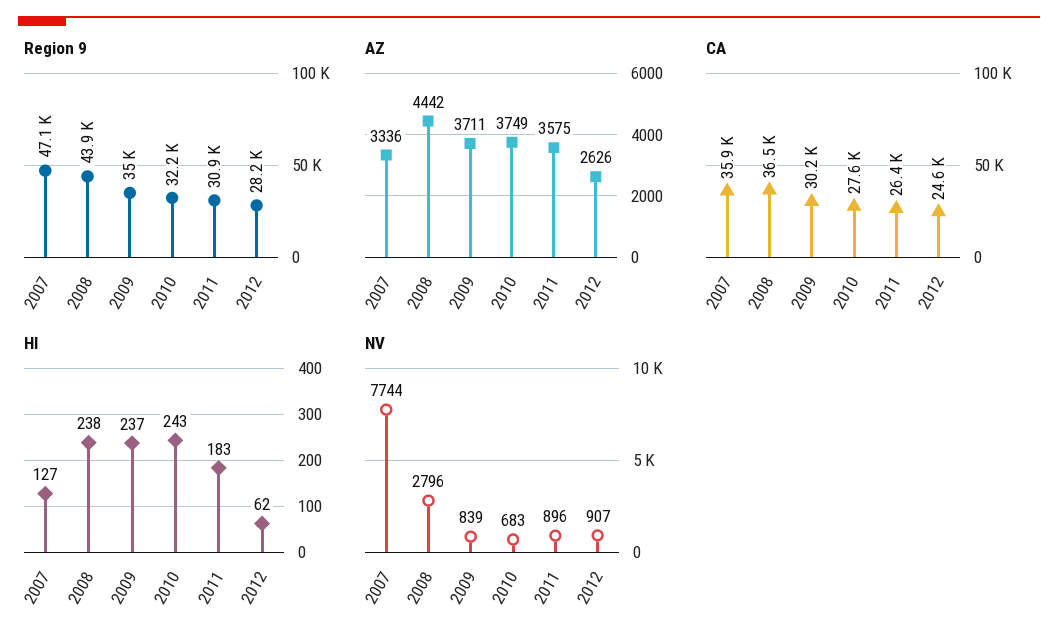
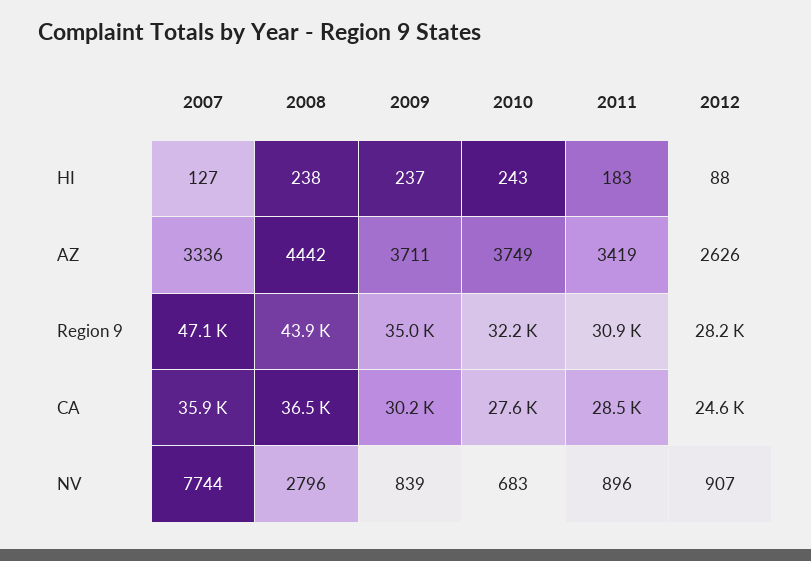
  {
    "Region 9": {
      "2007": 47100,
      "2008": 43900,
      "2009": 35000,
      "2010": 32200,
      "2011": 30900,
      "2012": 28200
    },
    "AZ": {
      "2007": 3336,
      "2008": 4442,
      "2009": 3711,
      "2010": 3749,
-     "2011": 3575,
+     "2011": 3419,
      "2012": 2626
    },
    "CA": {
      "2007": 35900,
      "2008": 36500,
      "2009": 30200,
      "2010": 27600,
-     "2011": 26400,
+     "2011": 28500,
      "2012": 24600
    },
    "HI": {
      "2007": 127,
      "2008": 238,
      "2009": 237,
      "2010": 243,
      "2011": 183,
-     "2012": 62
+     "2012": 88
    },
    "NV": {
      "2007": 7744,
      "2008": 2796,
      "2009": 839,
      "2010": 683,
      "2011": 896,
      "2012": 907
    }
  }

